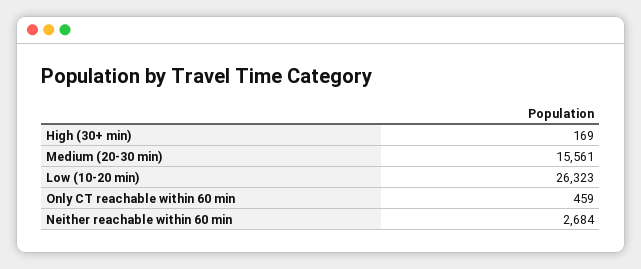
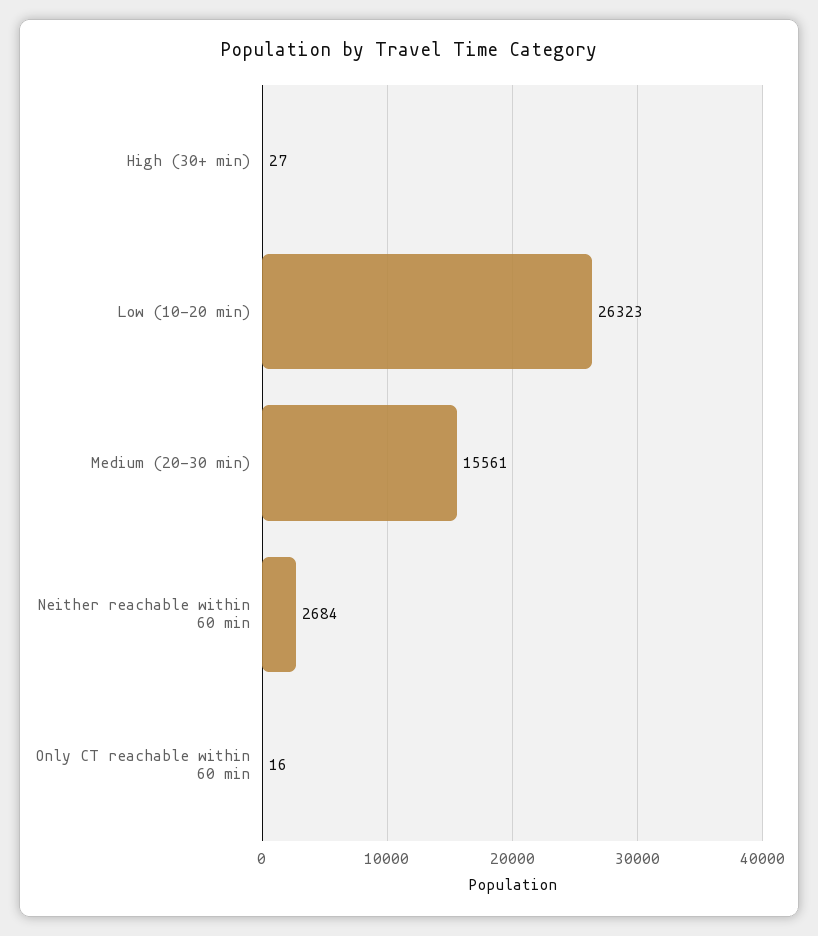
  {
-   "High (30+ min)": 169,
+   "High (30+ min)": 27,
    "Medium (20-30 min)": 15561,
    "Low (10-20 min)": 26323,
-   "Only CT reachable within 60 min": 459,
+   "Only CT reachable within 60 min": 16,
    "Neither reachable within 60 min": 2684
  }

